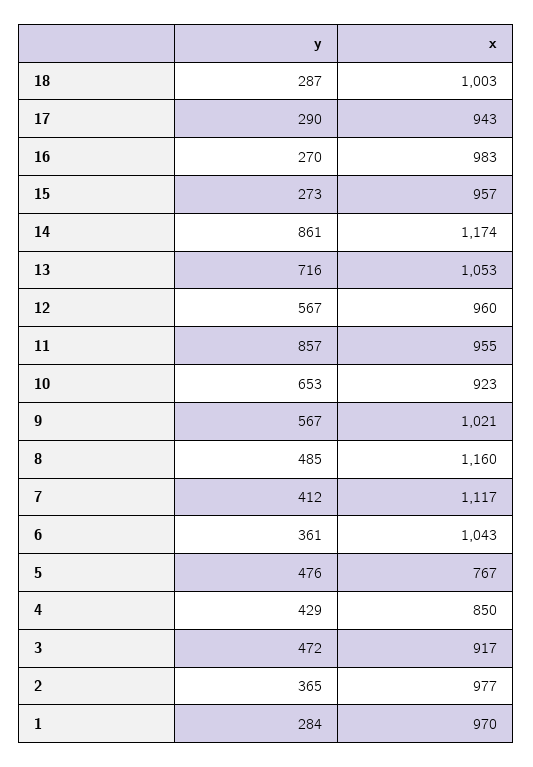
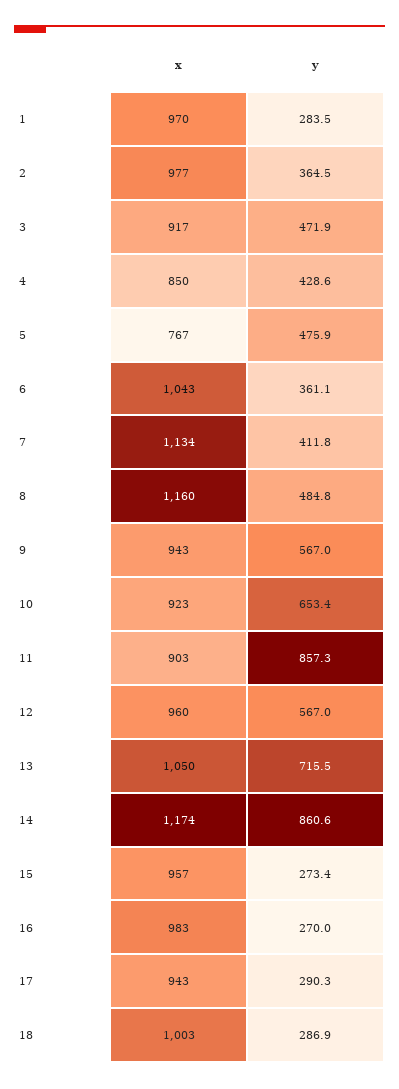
  {
    "y": {
      "18": 286.9,
      "17": 290.3,
      "16": 270,
      "15": 273.4,
      "14": 860.6,
      "13": 715.5,
      "12": 567,
      "11": 857.3,
      "10": 653.4,
      "9": 567,
      "8": 484.8,
      "7": 411.8,
      "6": 361.1,
      "5": 475.9,
      "4": 428.6,
      "3": 471.9,
      "2": 364.5,
      "1": 283.5
    },
    "x": {
      "18": 1003,
      "17": 943,
      "16": 983,
      "15": 957,
      "14": 1174,
-     "13": 1053,
+     "13": 1050,
      "12": 960,
-     "11": 955,
+     "11": 903,
      "10": 923,
-     "9": 1021,
+     "9": 943,
      "8": 1160,
-     "7": 1117,
+     "7": 1134,
      "6": 1043,
      "5": 767,
      "4": 850,
      "3": 917,
      "2": 977,
      "1": 970
    }
  }

